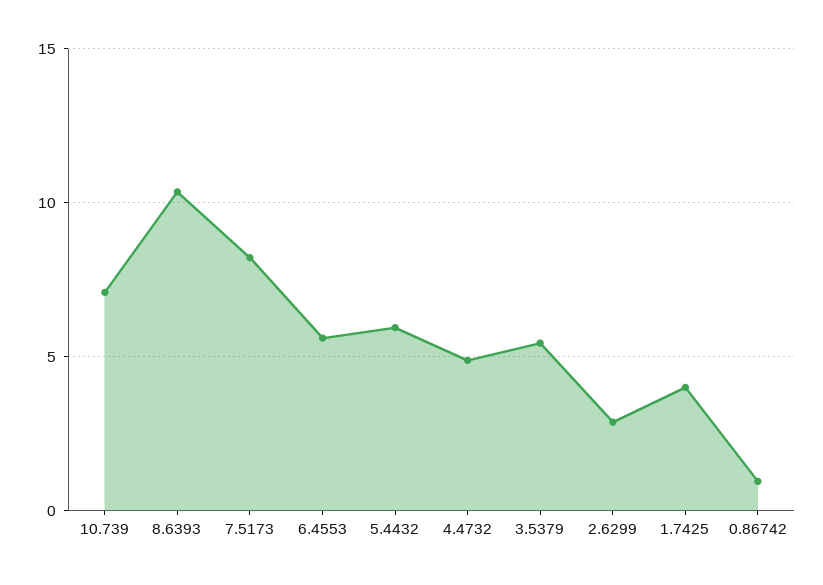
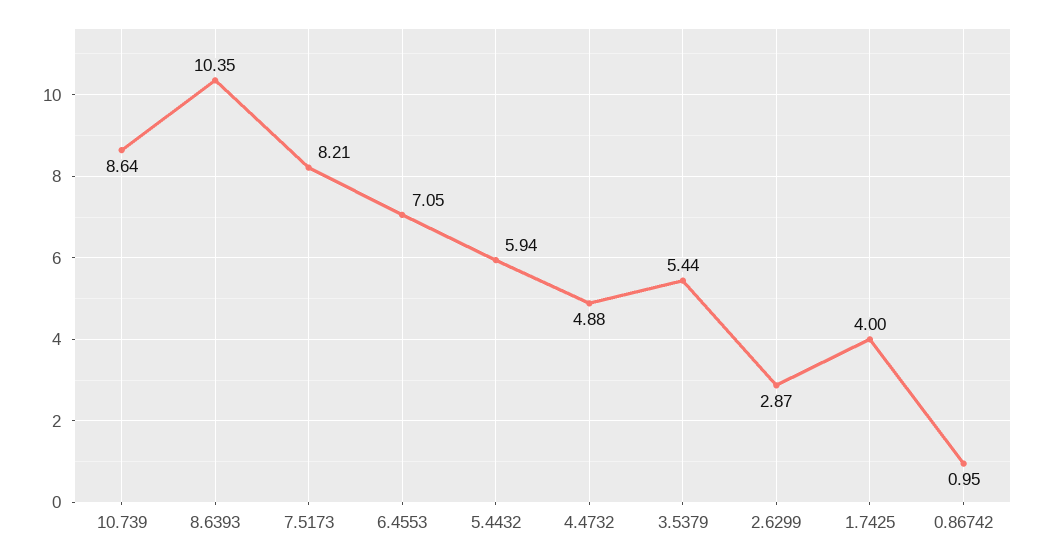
  {
-   "10.739": 7,
+   "10.739": 8.64,
    "8.6393": 10.35,
    "7.5173": 8.21,
-   "6.4553": 5.5,
+   "6.4553": 7.05,
    "5.4432": 5.94,
    "4.4732": 4.88,
    "3.5379": 5.44,
    "2.6299": 2.87,
    "1.7425": 4,
    "0.86742": 0.95
  }

